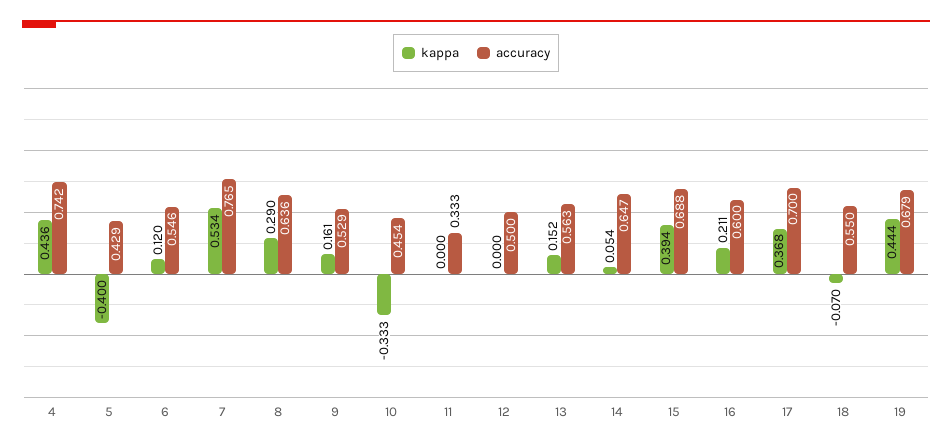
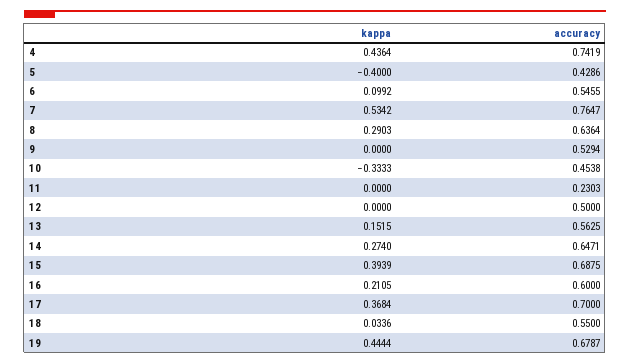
  {
    "kappa": {
      "4": 0.4364,
      "5": -0.4,
-     "6": 0.12,
+     "6": 0.0992,
      "7": 0.5342,
      "8": 0.2903,
-     "9": 0.161,
+     "9": 0,
      "10": -0.3333,
      "11": 0,
      "12": 0,
      "13": 0.1515,
-     "14": 0.054,
+     "14": 0.274,
      "15": 0.3939,
      "16": 0.2105,
      "17": 0.3684,
-     "18": -0.07,
+     "18": 0.0336,
      "19": 0.4444
    },
    "accuracy": {
      "4": 0.7419,
      "5": 0.4286,
      "6": 0.5455,
      "7": 0.7647,
      "8": 0.6364,
      "9": 0.5294,
      "10": 0.4538,
-     "11": 0.333,
+     "11": 0.2303,
      "12": 0.5,
      "13": 0.5625,
      "14": 0.6471,
      "15": 0.6875,
      "16": 0.6,
      "17": 0.7,
      "18": 0.55,
      "19": 0.6787
    }
  }

